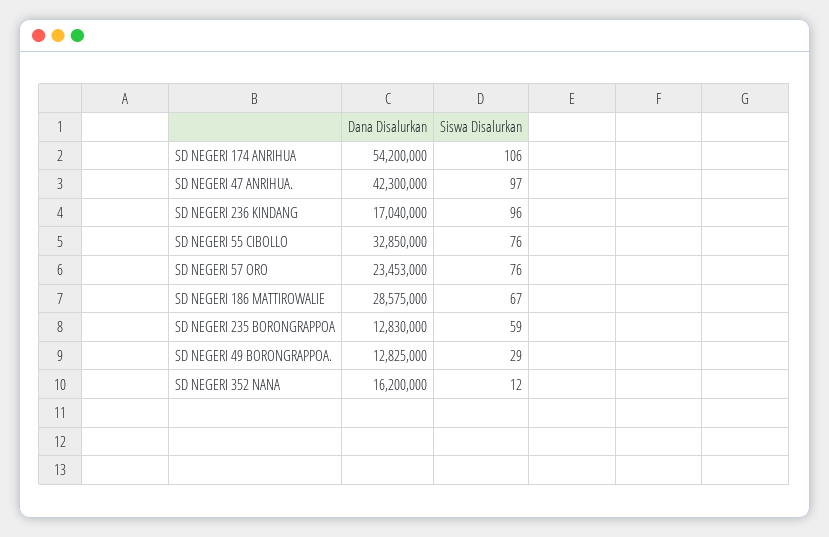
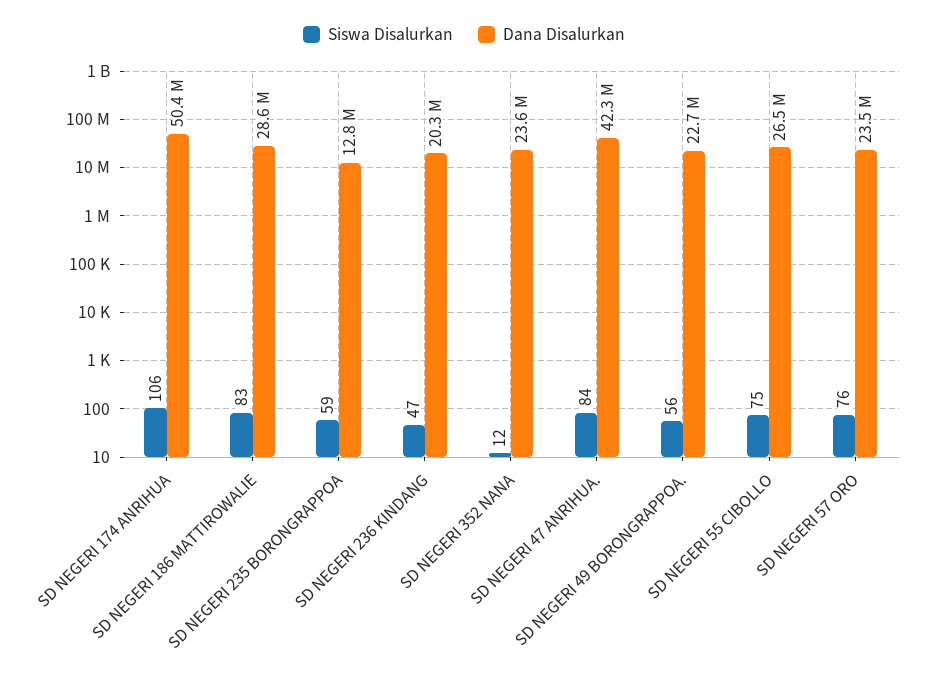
  {
    "Dana Disalurkan": {
-     "SD NEGERI 174 ANRIHUA": 54200000,
+     "SD NEGERI 174 ANRIHUA": 50400000,
      "SD NEGERI 47 ANRIHUA.": 42300000,
-     "SD NEGERI 236 KINDANG": 17040000,
+     "SD NEGERI 236 KINDANG": 20300000,
-     "SD NEGERI 55 CIBOLLO": 32850000,
+     "SD NEGERI 55 CIBOLLO": 26500000,
      "SD NEGERI 57 ORO": 23453000,
      "SD NEGERI 186 MATTIROWALIE": 28575000,
      "SD NEGERI 235 BORONGRAPPOA": 12830000,
-     "SD NEGERI 49 BORONGRAPPOA.": 12825000,
+     "SD NEGERI 49 BORONGRAPPOA.": 22700000,
-     "SD NEGERI 352 NANA": 16200000
+     "SD NEGERI 352 NANA": 23600000
    },
    "Siswa Disalurkan": {
      "SD NEGERI 174 ANRIHUA": 106,
-     "SD NEGERI 47 ANRIHUA.": 97,
+     "SD NEGERI 47 ANRIHUA.": 84,
-     "SD NEGERI 236 KINDANG": 96,
+     "SD NEGERI 236 KINDANG": 47,
-     "SD NEGERI 55 CIBOLLO": 76,
+     "SD NEGERI 55 CIBOLLO": 75,
      "SD NEGERI 57 ORO": 76,
-     "SD NEGERI 186 MATTIROWALIE": 67,
+     "SD NEGERI 186 MATTIROWALIE": 83,
      "SD NEGERI 235 BORONGRAPPOA": 59,
-     "SD NEGERI 49 BORONGRAPPOA.": 29,
+     "SD NEGERI 49 BORONGRAPPOA.": 56,
      "SD NEGERI 352 NANA": 12
    }
  }

